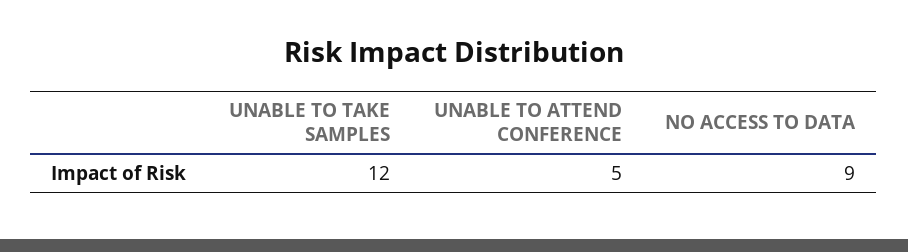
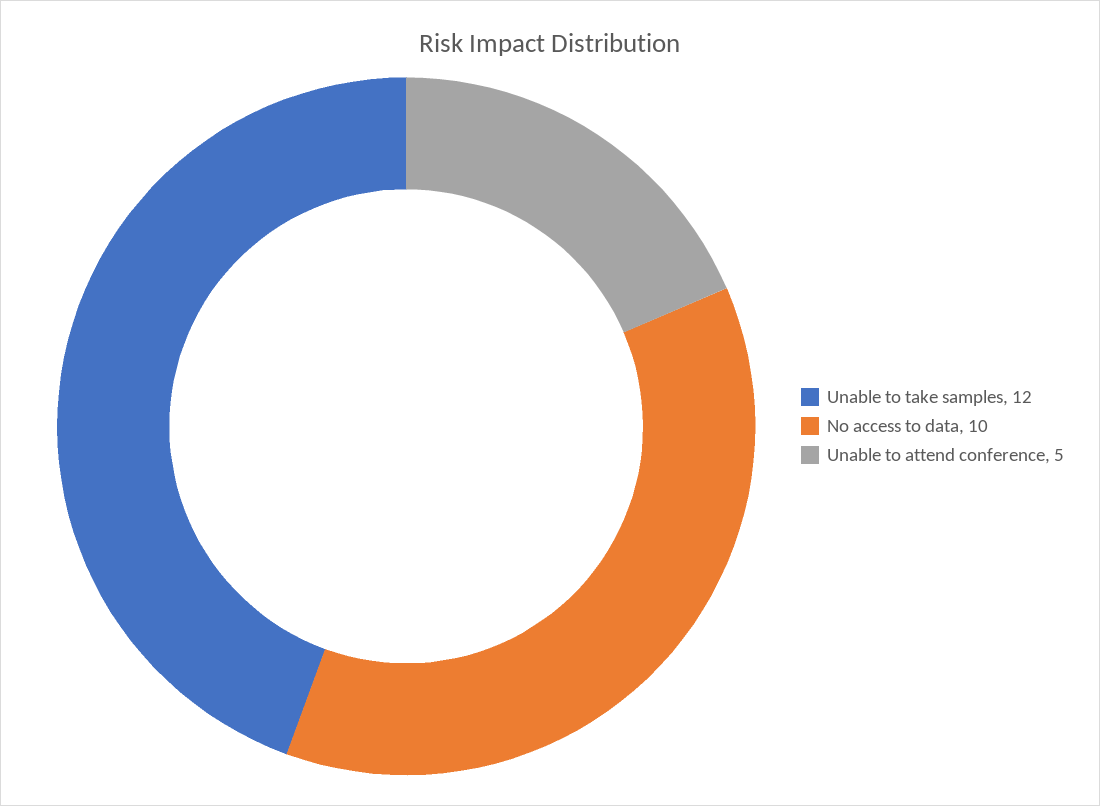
  {
    "UNABLE TO TAKE SAMPLES": 12,
    "UNABLE TO ATTEND CONFERENCE": 5,
-   "NO ACCESS TO DATA": 9
+   "NO ACCESS TO DATA": 10
  }

